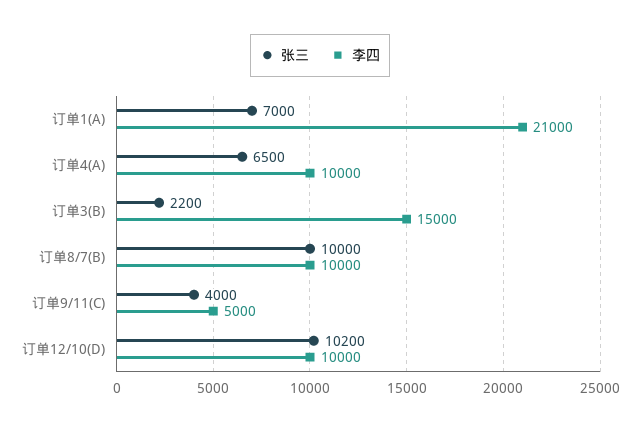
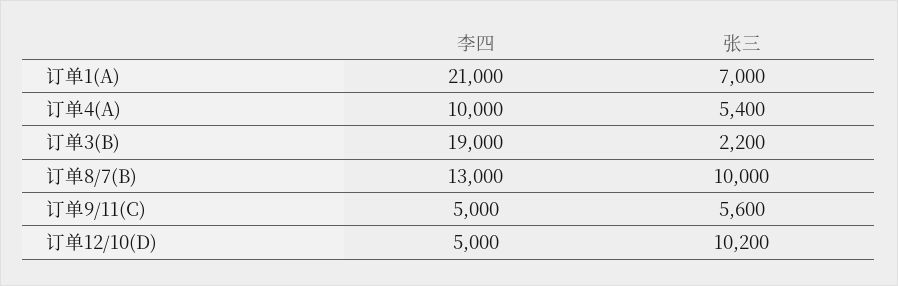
  {
    "张三": {
      "订单1(A)": 7000,
-     "订单4(A)": 6500,
+     "订单4(A)": 5400,
      "订单3(B)": 2200,
      "订单8/7(B)": 10000,
-     "订单9/11(C)": 4000,
+     "订单9/11(C)": 5600,
      "订单12/10(D)": 10200
    },
    "李四": {
      "订单1(A)": 21000,
      "订单4(A)": 10000,
-     "订单3(B)": 15000,
+     "订单3(B)": 19000,
-     "订单8/7(B)": 10000,
+     "订单8/7(B)": 13000,
      "订单9/11(C)": 5000,
-     "订单12/10(D)": 10000
+     "订单12/10(D)": 5000
    }
  }

